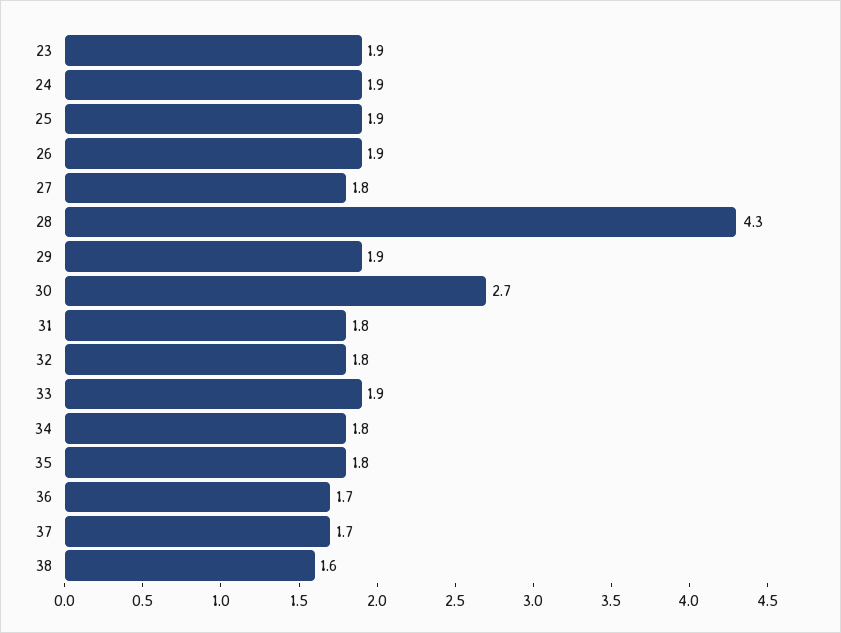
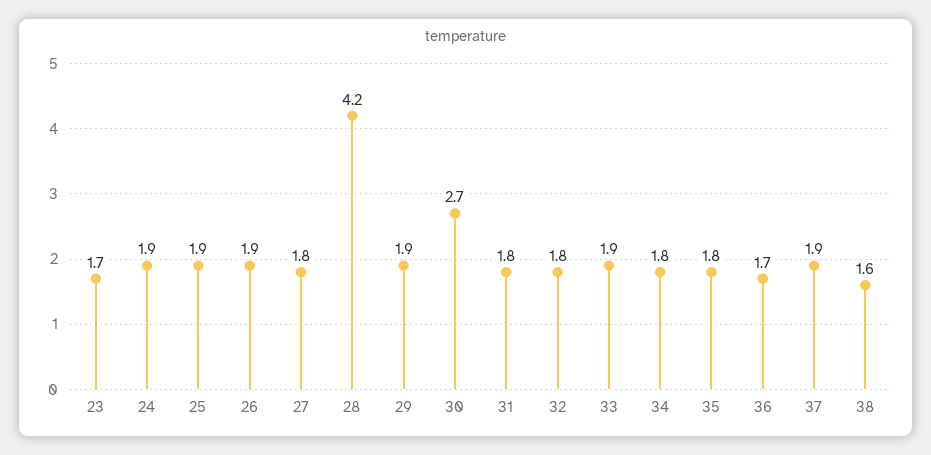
  {
-   "23": 1.9,
+   "23": 1.7,
    "24": 1.9,
    "25": 1.9,
    "26": 1.9,
    "27": 1.8,
-   "28": 4.3,
+   "28": 4.2,
    "29": 1.9,
    "30": 2.7,
    "31": 1.8,
    "32": 1.8,
    "33": 1.9,
    "34": 1.8,
    "35": 1.8,
    "36": 1.7,
-   "37": 1.7,
+   "37": 1.9,
    "38": 1.6
  }

